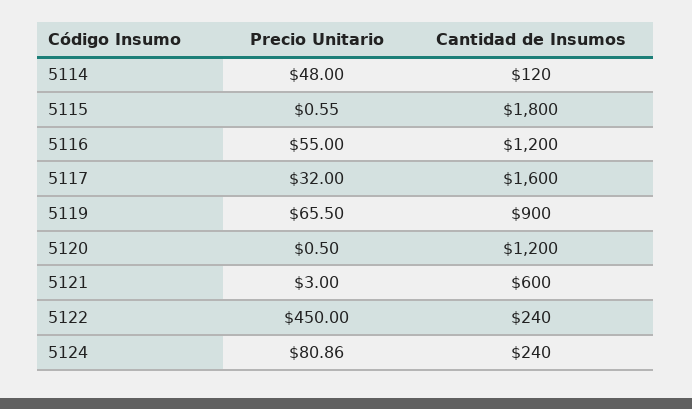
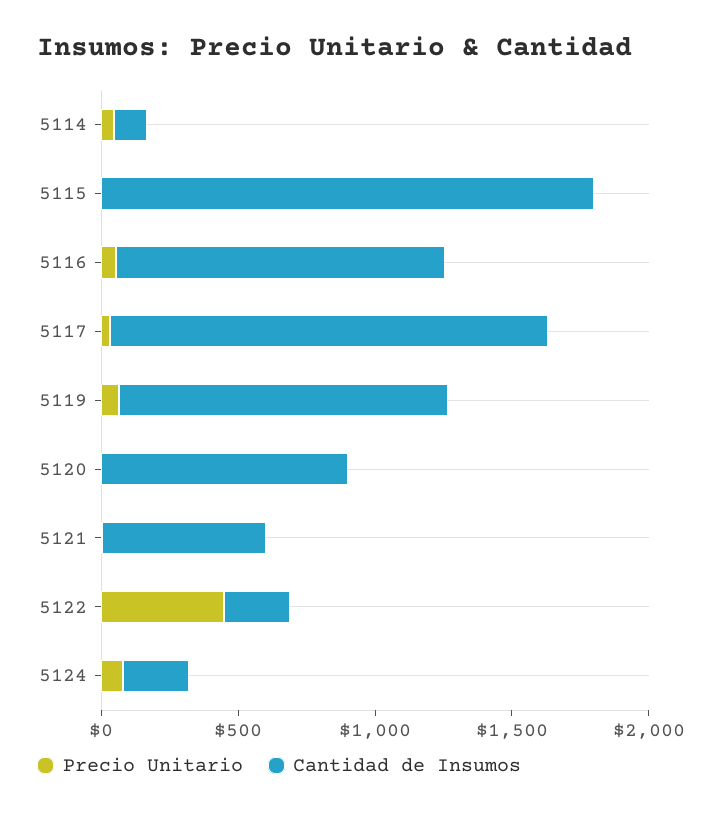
  {
    "Precio Unitario": {
      "5114": 48,
      "5115": 0.55,
      "5116": 55,
      "5117": 32,
      "5119": 65.5,
      "5120": 0.5,
      "5121": 3,
      "5122": 450,
      "5124": 80.86
    },
    "Cantidad de Insumos": {
      "5114": 120,
      "5115": 1800,
      "5116": 1200,
      "5117": 1600,
-     "5119": 900,
+     "5119": 1200,
-     "5120": 1200,
+     "5120": 900,
      "5121": 600,
      "5122": 240,
      "5124": 240
    }
  }

